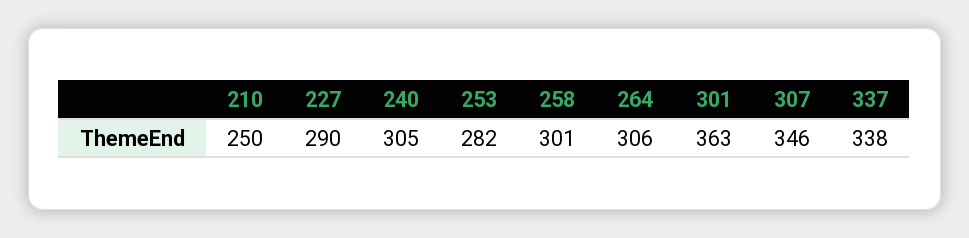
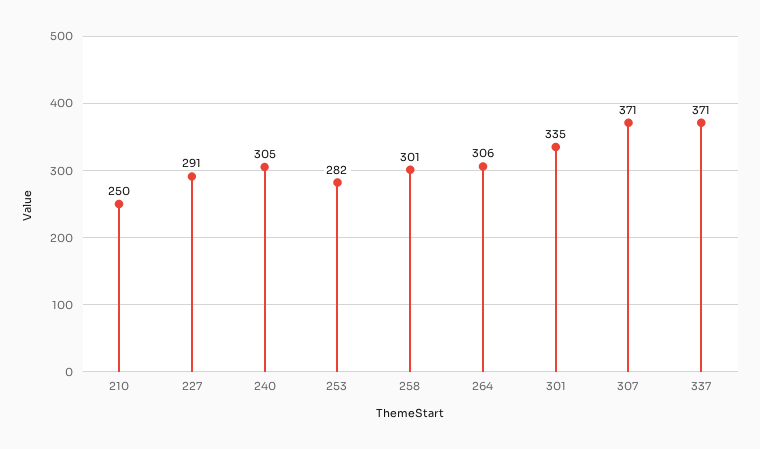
  {
    "210": 250,
-   "227": 290,
+   "227": 291,
    "240": 305,
    "253": 282,
    "258": 301,
    "264": 306,
-   "301": 363,
+   "301": 335,
-   "307": 346,
+   "307": 371,
-   "337": 338
+   "337": 371
  }

